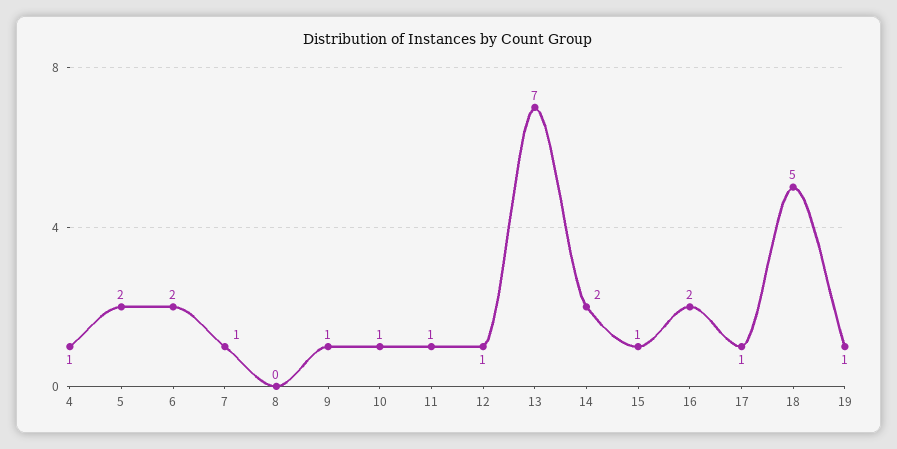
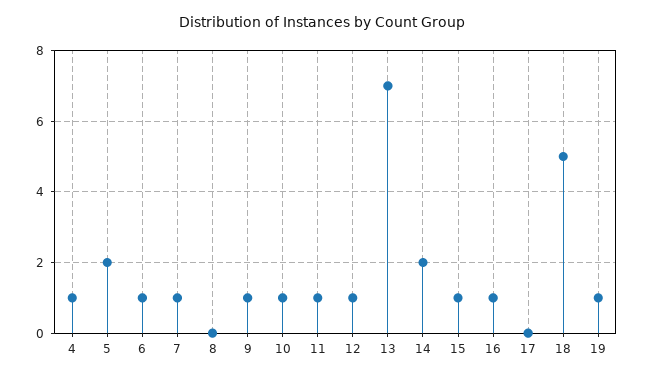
  {
    "4": 1,
    "5": 2,
-   "6": 2,
+   "6": 1,
    "7": 1,
    "8": 0,
    "9": 1,
    "10": 1,
    "11": 1,
    "12": 1,
    "13": 7,
    "14": 2,
    "15": 1,
-   "16": 2,
+   "16": 1,
-   "17": 1,
+   "17": 0,
    "18": 5,
    "19": 1
  }

